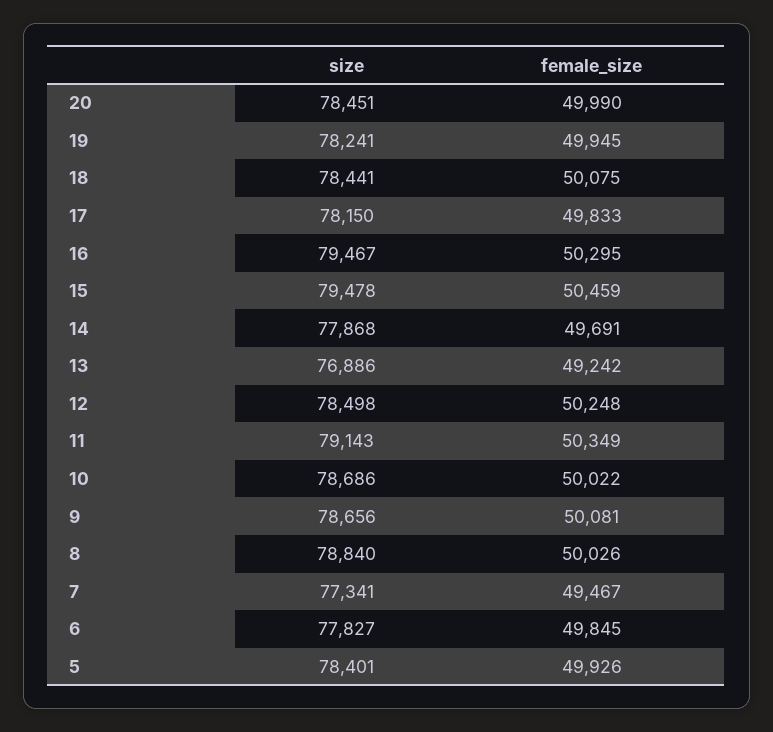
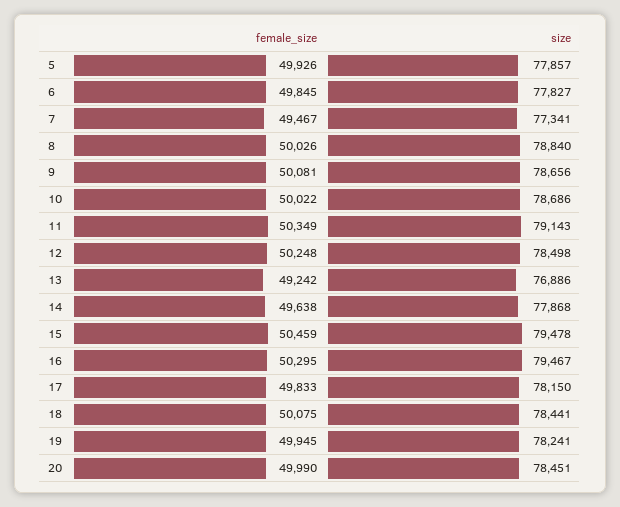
  {
    "size": {
      "20": 78451,
      "19": 78241,
      "18": 78441,
      "17": 78150,
      "16": 79467,
      "15": 79478,
      "14": 77868,
      "13": 76886,
      "12": 78498,
      "11": 79143,
      "10": 78686,
      "9": 78656,
      "8": 78840,
      "7": 77341,
      "6": 77827,
-     "5": 78401
+     "5": 77857
    },
    "female_size": {
      "20": 49990,
      "19": 49945,
      "18": 50075,
      "17": 49833,
      "16": 50295,
      "15": 50459,
-     "14": 49691,
+     "14": 49638,
      "13": 49242,
      "12": 50248,
      "11": 50349,
      "10": 50022,
      "9": 50081,
      "8": 50026,
      "7": 49467,
      "6": 49845,
      "5": 49926
    }
  }

